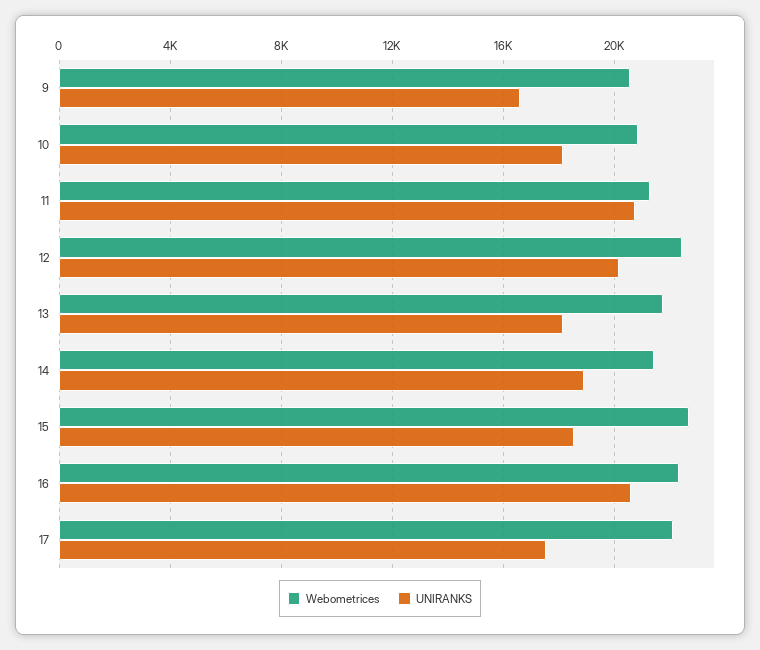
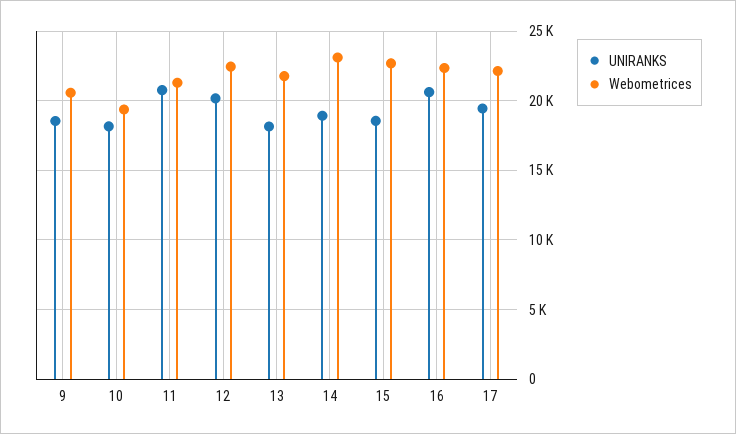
  {
    "Webometrices": {
      "9": 20500,
-     "10": 21000,
+     "10": 19500,
      "11": 21500,
      "12": 22500,
      "13": 22000,
-     "14": 21500,
+     "14": 23000,
      "15": 22500,
      "16": 22500,
      "17": 22000
    },
    "UNIRANKS": {
-     "9": 16500,
+     "9": 18500,
      "10": 18000,
      "11": 21000,
      "12": 20000,
      "13": 18000,
      "14": 19000,
      "15": 18500,
      "16": 20500,
-     "17": 17500
+     "17": 19500
    }
  }

